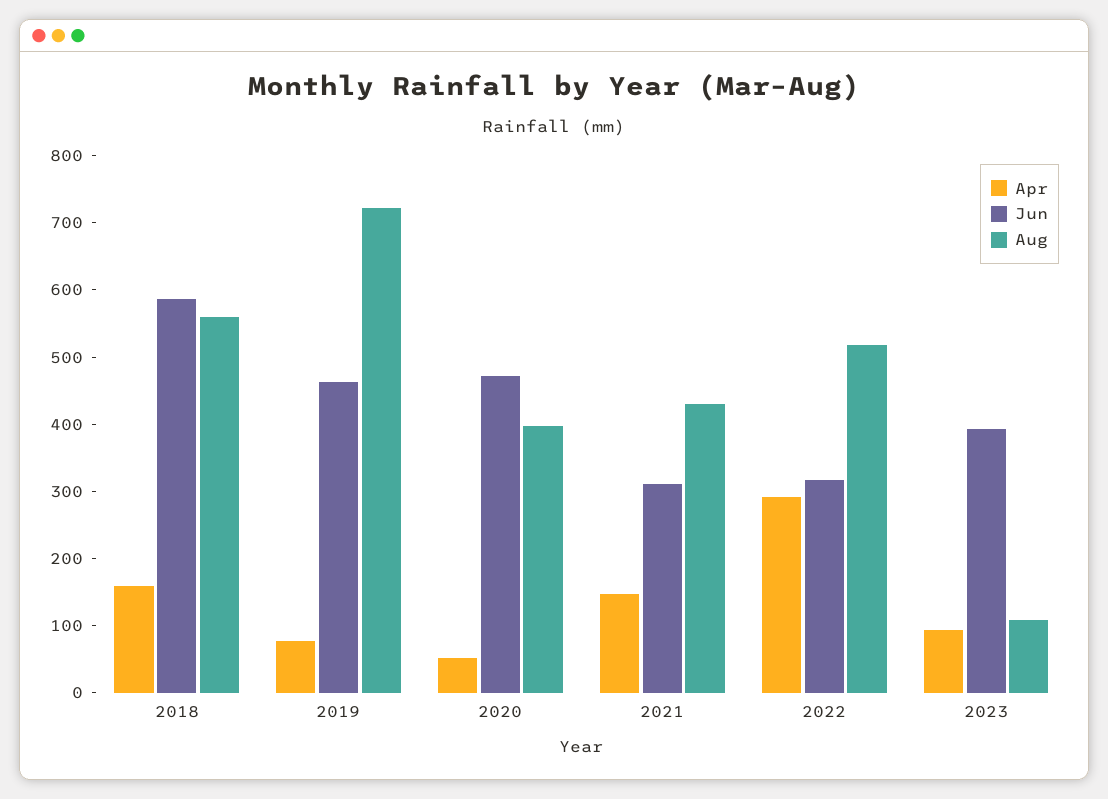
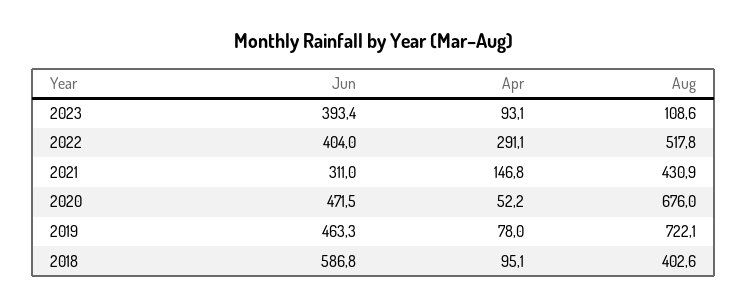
  {
    "Apr": {
-     "2018": 160,
+     "2018": 95.1,
      "2019": 78,
      "2020": 52.2,
      "2021": 146.8,
      "2022": 291.1,
      "2023": 93.1
    },
    "Jun": {
      "2018": 586.8,
      "2019": 463.3,
      "2020": 471.5,
      "2021": 311,
-     "2022": 320,
+     "2022": 404,
      "2023": 393.4
    },
    "Aug": {
-     "2018": 560,
+     "2018": 402.6,
      "2019": 722.1,
-     "2020": 400,
+     "2020": 676,
      "2021": 430.9,
      "2022": 517.8,
      "2023": 108.6
    }
  }

